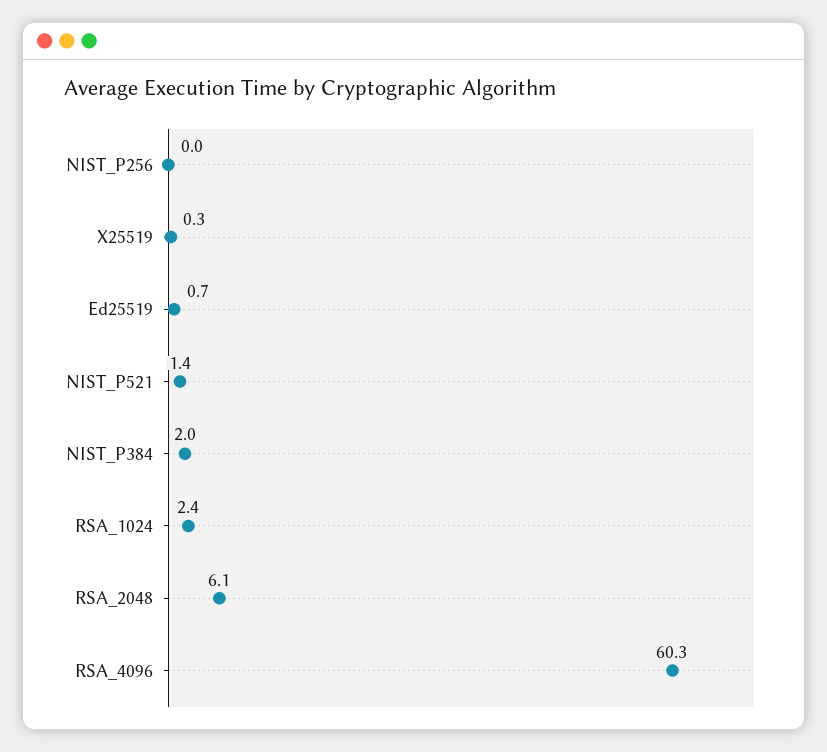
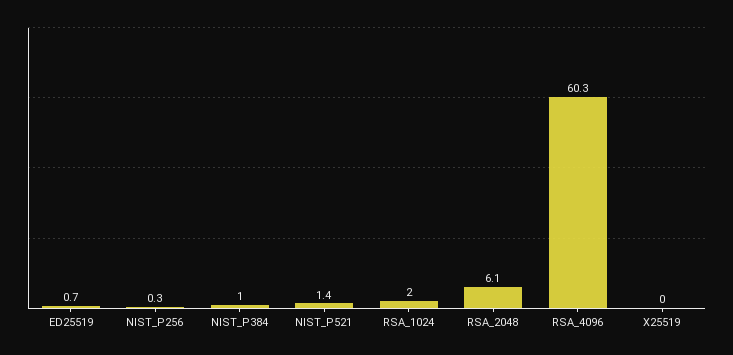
  {
-   "NIST_P256": 0,
+   "NIST_P256": 0.3,
-   "X25519": 0.3,
+   "X25519": 0,
    "Ed25519": 0.7,
    "NIST_P521": 1.4,
-   "NIST_P384": 2,
+   "NIST_P384": 1,
-   "RSA_1024": 2.4,
+   "RSA_1024": 2,
    "RSA_2048": 6.1,
    "RSA_4096": 60.3
  }

